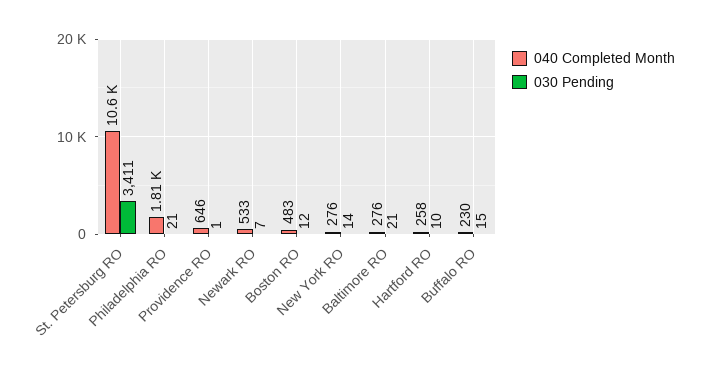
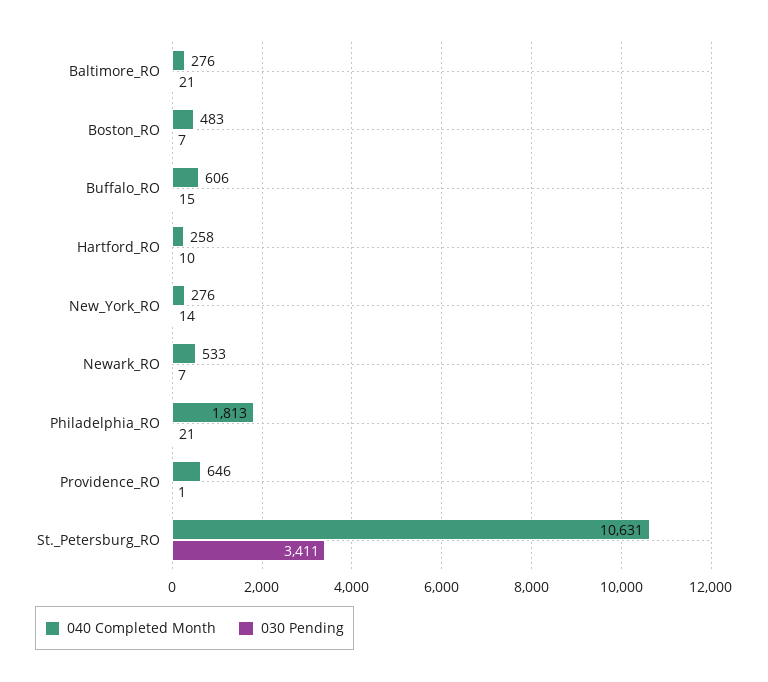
  {
    "040 Completed Month": {
      "St. Petersburg RO": 10631,
      "Philadelphia RO": 1813,
      "Providence RO": 646,
      "Newark RO": 533,
      "Boston RO": 483,
      "New York RO": 276,
      "Baltimore RO": 276,
      "Hartford RO": 258,
-     "Buffalo RO": 230
+     "Buffalo RO": 606
    },
    "030 Pending": {
      "St. Petersburg RO": 3411,
      "Philadelphia RO": 21,
      "Providence RO": 1,
      "Newark RO": 7,
-     "Boston RO": 12,
+     "Boston RO": 7,
      "New York RO": 14,
      "Baltimore RO": 21,
      "Hartford RO": 10,
      "Buffalo RO": 15
    }
  }

